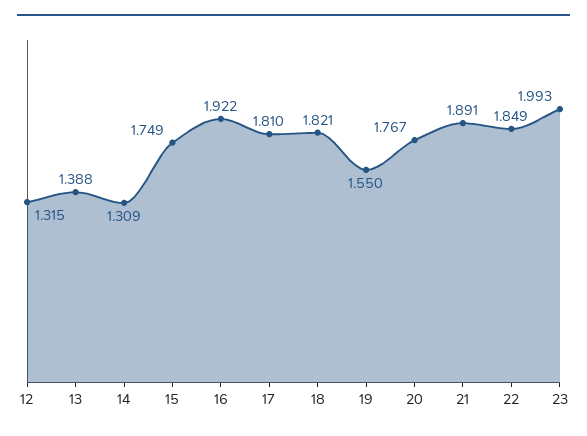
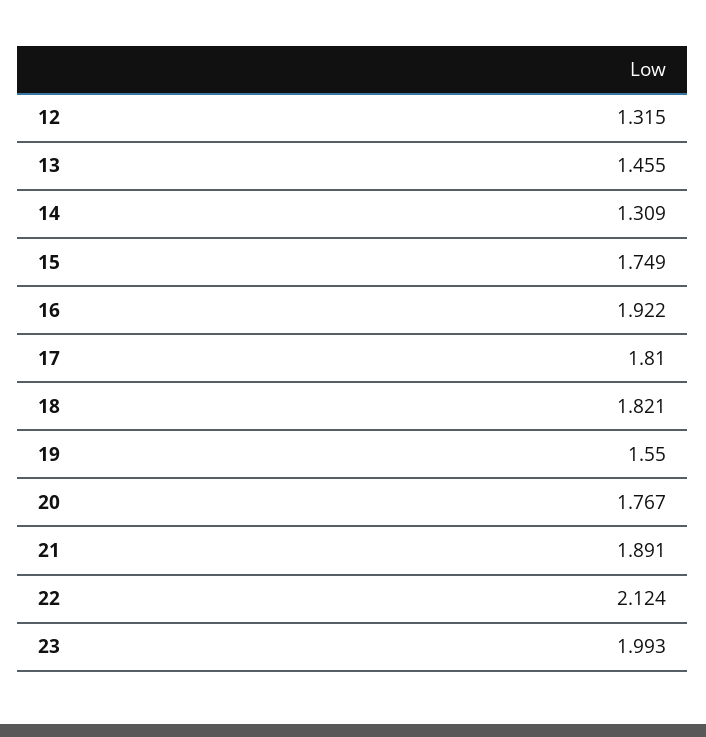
  {
    "12": 1.315,
-   "13": 1.388,
+   "13": 1.455,
    "14": 1.309,
    "15": 1.749,
    "16": 1.922,
    "17": 1.81,
    "18": 1.821,
    "19": 1.55,
    "20": 1.767,
    "21": 1.891,
-   "22": 1.849,
+   "22": 2.124,
    "23": 1.993
  }

